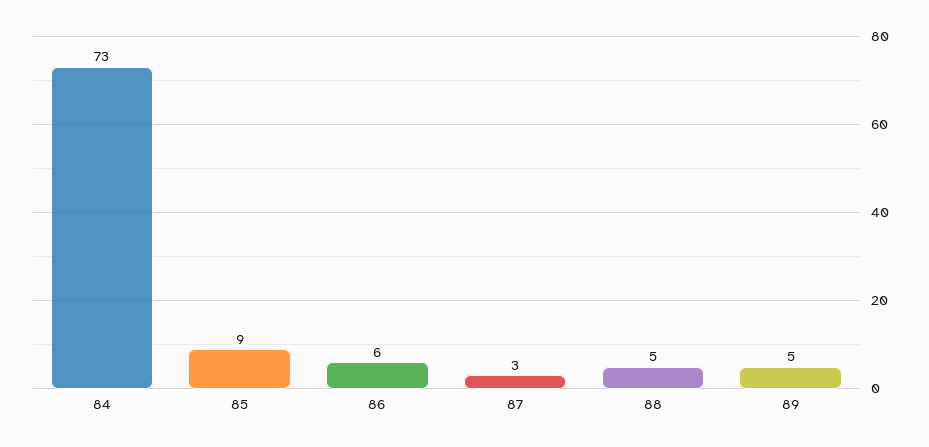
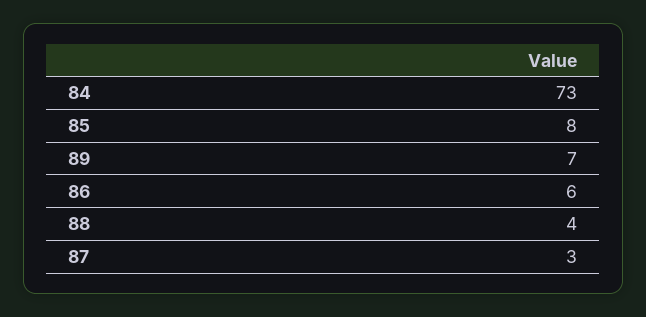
  {
    "84": 73,
-   "85": 9,
+   "85": 8,
    "86": 6,
    "87": 3,
-   "88": 5,
+   "88": 4,
-   "89": 5
+   "89": 7
  }

